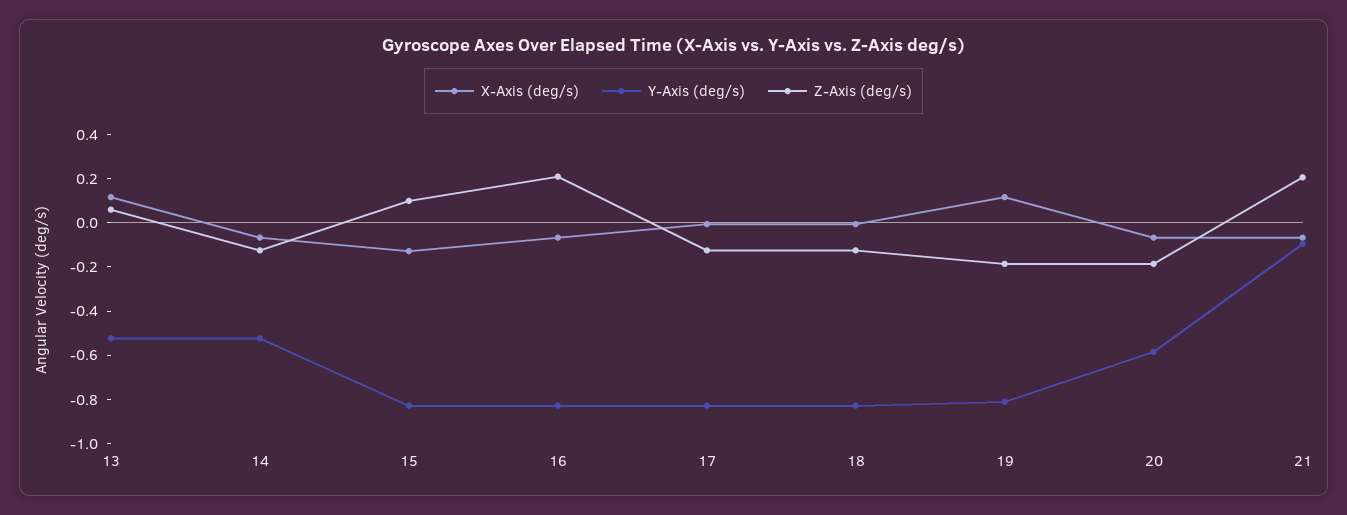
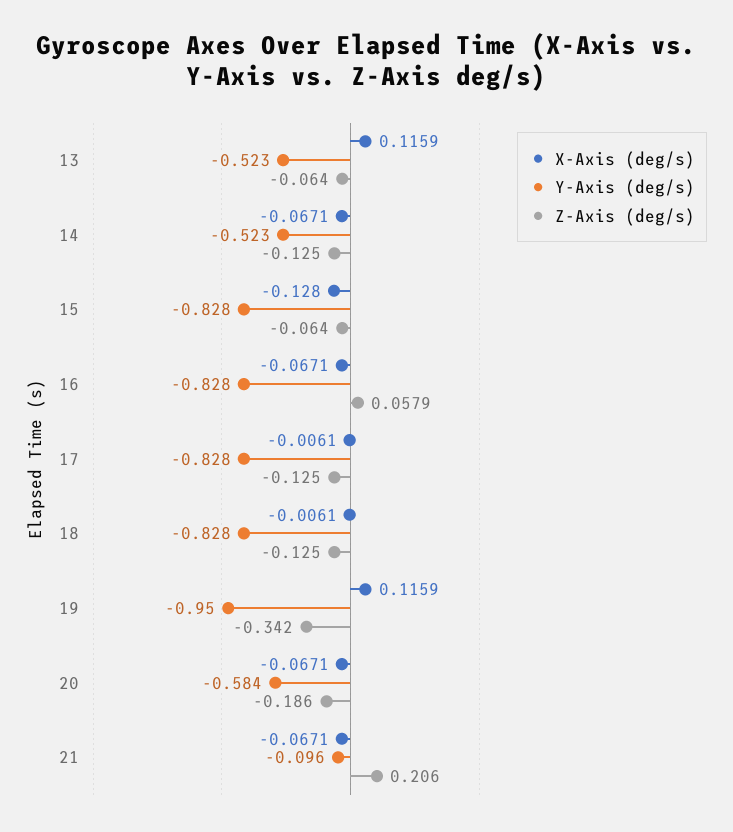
  {
    "X-Axis (deg/s)": {
      "13": 0.1159,
      "14": -0.0671,
      "15": -0.128,
      "16": -0.0671,
      "17": -0.0061,
      "18": -0.0061,
      "19": 0.1159,
      "20": -0.0671,
      "21": -0.0671
    },
    "Y-Axis (deg/s)": {
      "13": -0.523,
      "14": -0.523,
      "15": -0.828,
      "16": -0.828,
      "17": -0.828,
      "18": -0.828,
-     "19": -0.8,
+     "19": -0.95,
      "20": -0.584,
      "21": -0.096
    },
    "Z-Axis (deg/s)": {
-     "13": 0.05,
+     "13": -0.064,
      "14": -0.125,
-     "15": 0.1,
+     "15": -0.064,
-     "16": 0.2,
+     "16": 0.0579,
      "17": -0.125,
      "18": -0.125,
-     "19": -0.2,
+     "19": -0.342,
      "20": -0.186,
      "21": 0.206
    }
  }

